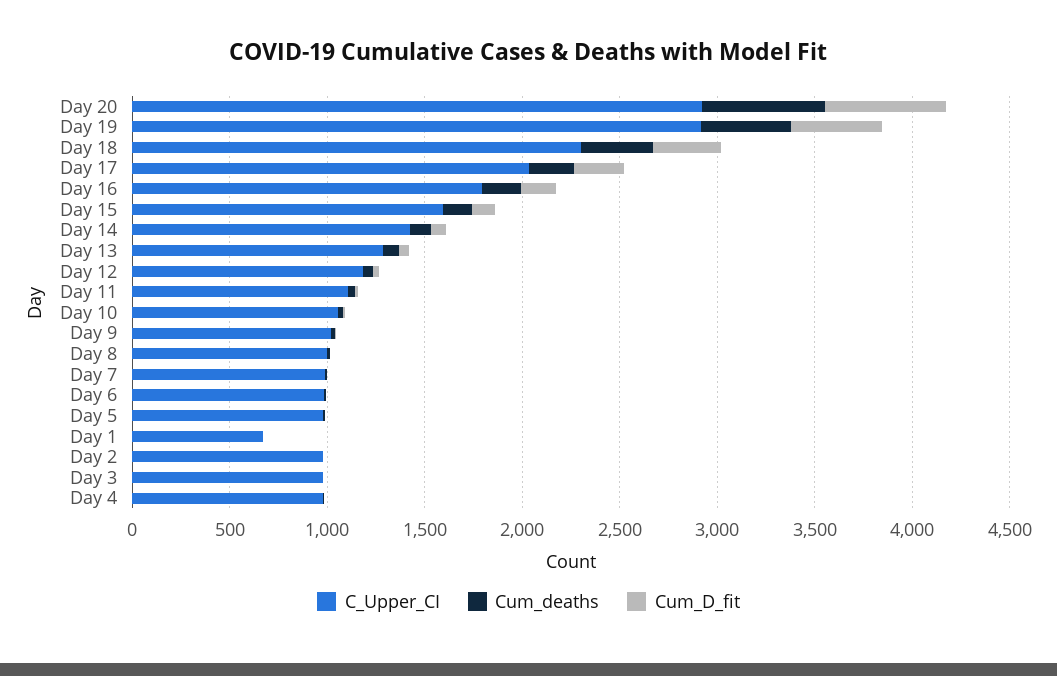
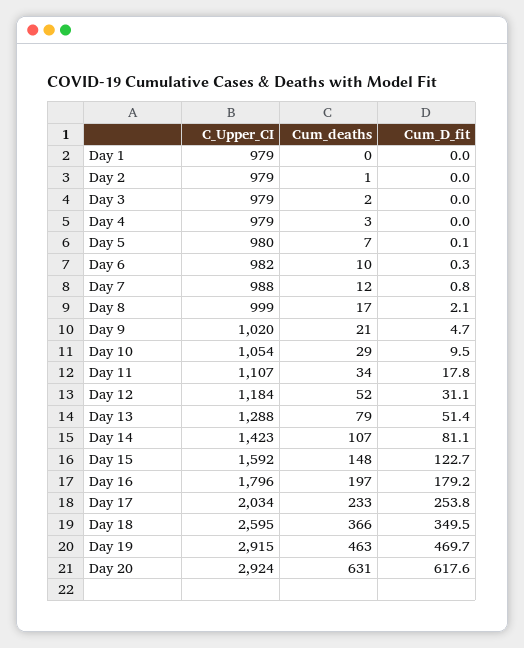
  {
    "C_Upper_CI": {
      "Day 20": 2924,
      "Day 19": 2915,
-     "Day 18": 2300,
+     "Day 18": 2595,
      "Day 17": 2034,
      "Day 16": 1796,
      "Day 15": 1592,
      "Day 14": 1423,
      "Day 13": 1288,
      "Day 12": 1184,
      "Day 11": 1107,
      "Day 10": 1054,
      "Day 9": 1020,
      "Day 8": 999,
      "Day 7": 988,
      "Day 6": 982,
      "Day 5": 980,
-     "Day 1": 700,
+     "Day 1": 979,
      "Day 2": 979,
      "Day 3": 979,
      "Day 4": 979
    },
    "Cum_deaths": {
      "Day 20": 631,
      "Day 19": 463,
      "Day 18": 366,
      "Day 17": 233,
      "Day 16": 197,
      "Day 15": 148,
      "Day 14": 107,
      "Day 13": 79,
      "Day 12": 52,
      "Day 11": 34,
      "Day 10": 29,
      "Day 9": 21,
      "Day 8": 17,
      "Day 7": 12,
      "Day 6": 10,
      "Day 5": 7,
      "Day 1": 0,
      "Day 2": 1,
      "Day 3": 2,
      "Day 4": 3
    },
    "Cum_D_fit": {
      "Day 20": 617.6,
      "Day 19": 469.7,
      "Day 18": 349.5,
      "Day 17": 253.8,
      "Day 16": 179.2,
      "Day 15": 122.7,
      "Day 14": 81.1,
      "Day 13": 51.4,
      "Day 12": 31.1,
      "Day 11": 17.8,
      "Day 10": 9.5,
      "Day 9": 4.7,
      "Day 8": 2.1,
      "Day 7": 0.8,
      "Day 6": 0.3,
      "Day 5": 0.1,
      "Day 1": 0,
      "Day 2": 0,
      "Day 3": 0,
      "Day 4": 0
    }
  }

